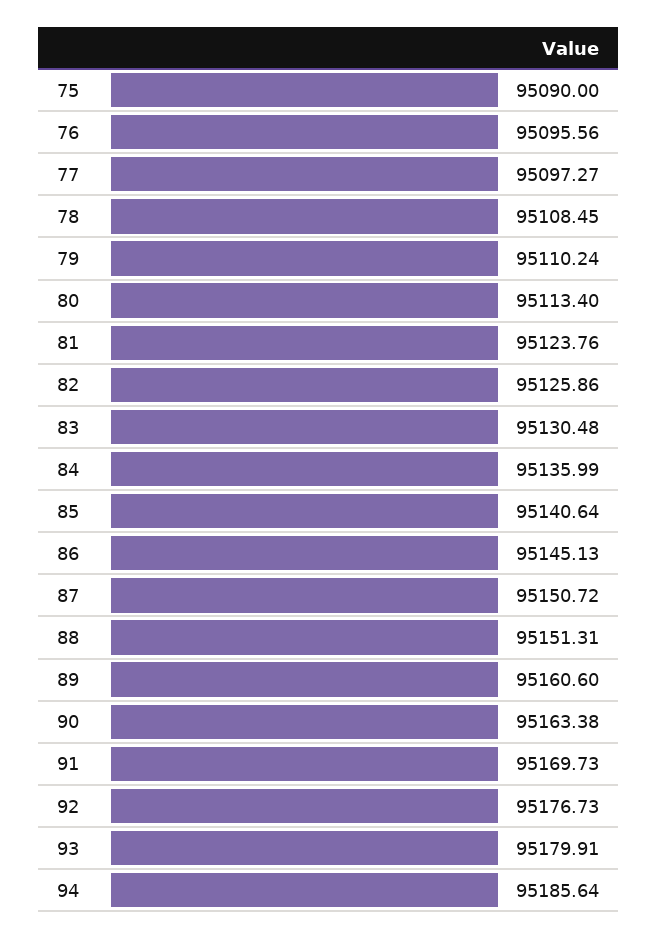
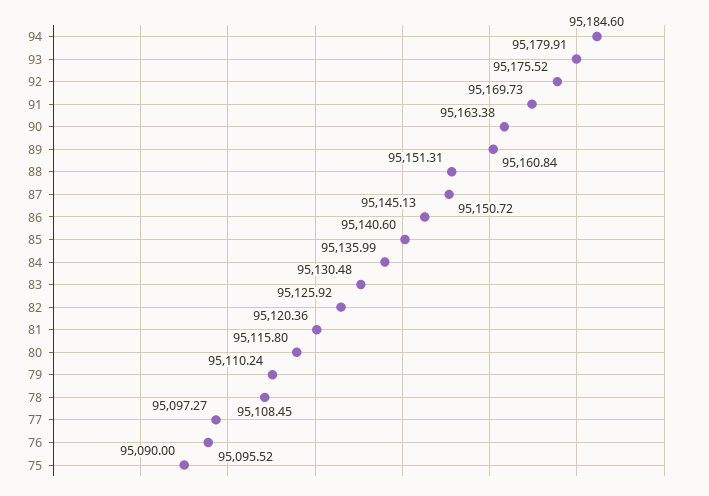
  {
    "75": 95090,
-   "76": 95095.56,
+   "76": 95095.52,
    "77": 95097.27,
    "78": 95108.45,
    "79": 95110.24,
-   "80": 95113.4,
+   "80": 95115.8,
-   "81": 95123.76,
+   "81": 95120.36,
-   "82": 95125.86,
+   "82": 95125.92,
    "83": 95130.48,
    "84": 95135.99,
-   "85": 95140.64,
+   "85": 95140.6,
    "86": 95145.13,
    "87": 95150.72,
    "88": 95151.31,
-   "89": 95160.6,
+   "89": 95160.84,
    "90": 95163.38,
    "91": 95169.73,
-   "92": 95176.73,
+   "92": 95175.52,
    "93": 95179.91,
-   "94": 95185.64
+   "94": 95184.6
  }

